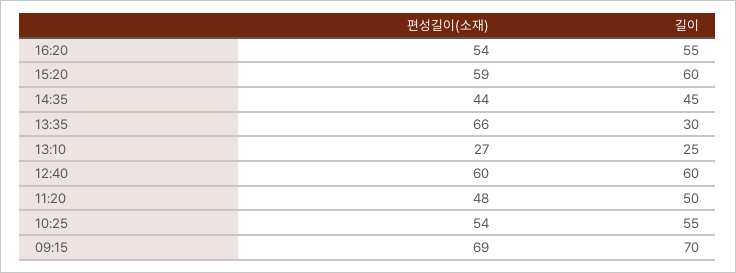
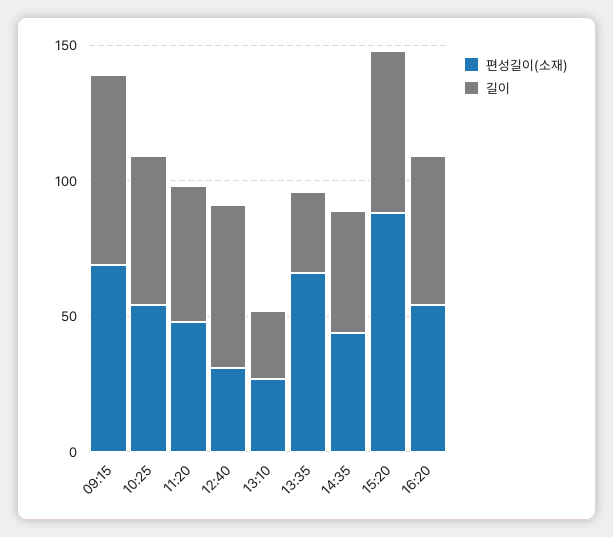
  {
    "편성길이(소재)": {
      "16:20": 54,
-     "15:20": 59,
+     "15:20": 90,
      "14:35": 44,
      "13:35": 66,
      "13:10": 27,
-     "12:40": 60,
+     "12:40": 30,
      "11:20": 48,
      "10:25": 54,
      "09:15": 69
    },
    "길이": {
      "16:20": 55,
      "15:20": 60,
      "14:35": 45,
      "13:35": 30,
      "13:10": 25,
      "12:40": 60,
      "11:20": 50,
      "10:25": 55,
      "09:15": 70
    }
  }

